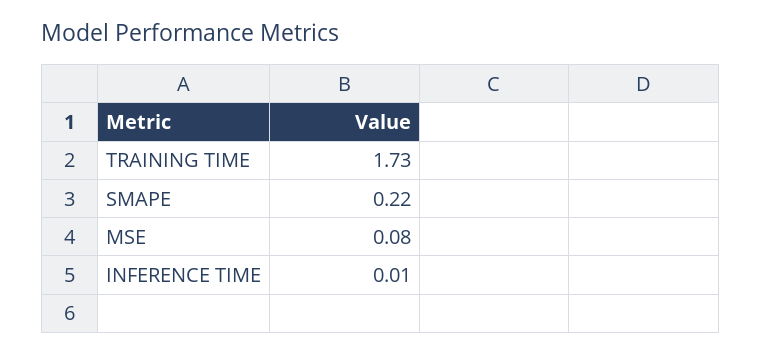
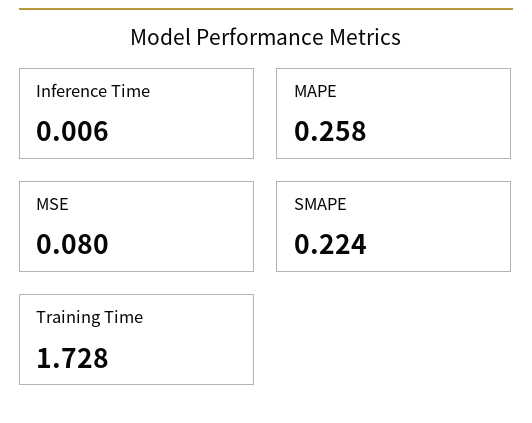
  {
    "TRAINING TIME": 1.728,
    "SMAPE": 0.224,
    "MSE": 0.08,
-   "INFERENCE TIME": 0.006
+   "INFERENCE TIME": 0.006,
+   "MAPE": 0.258
  }

